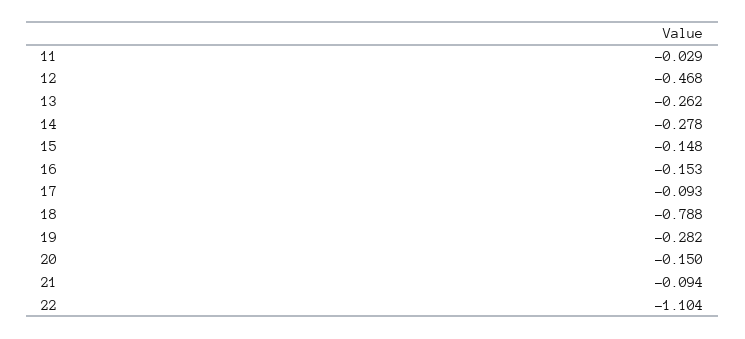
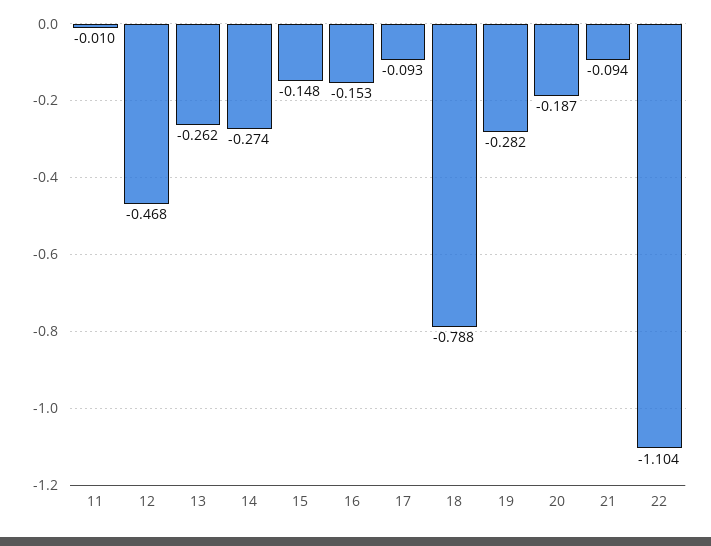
  {
-   "11": -0.029,
+   "11": -0.01,
    "12": -0.468,
    "13": -0.262,
-   "14": -0.278,
+   "14": -0.274,
    "15": -0.148,
    "16": -0.153,
    "17": -0.093,
    "18": -0.788,
    "19": -0.282,
-   "20": -0.15,
+   "20": -0.187,
    "21": -0.094,
    "22": -1.104
  }

